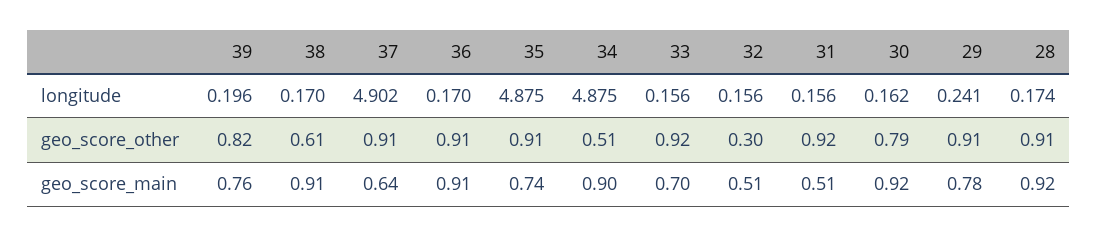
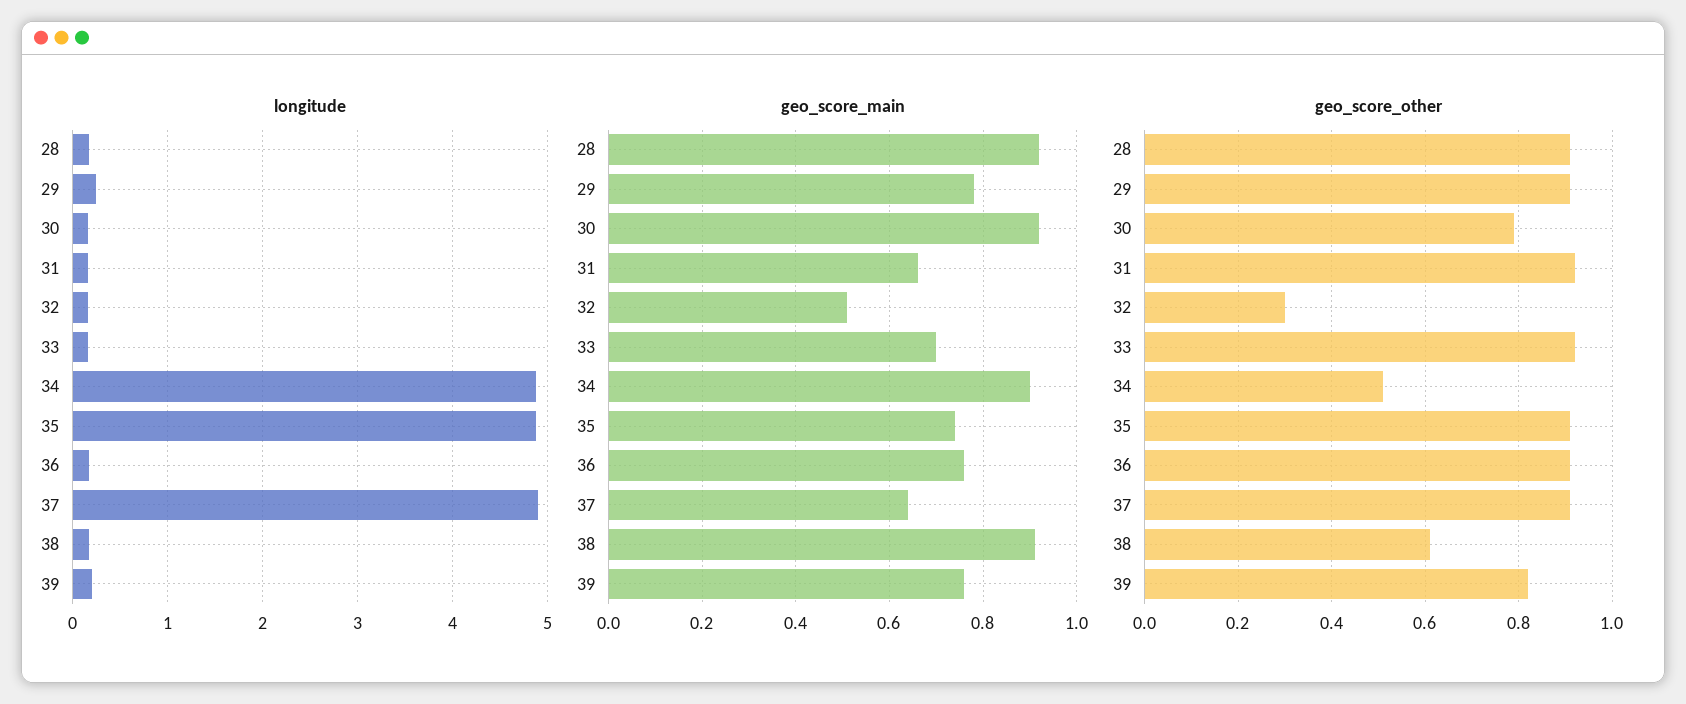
  {
    "longitude": {
      "39": 0.196,
      "38": 0.17,
      "37": 4.902,
      "36": 0.17,
      "35": 4.875,
      "34": 4.875,
      "33": 0.156,
      "32": 0.156,
      "31": 0.156,
      "30": 0.162,
      "29": 0.241,
      "28": 0.174
    },
    "geo_score_other": {
      "39": 0.82,
      "38": 0.61,
      "37": 0.91,
      "36": 0.91,
      "35": 0.91,
      "34": 0.51,
      "33": 0.92,
      "32": 0.3,
      "31": 0.92,
      "30": 0.79,
      "29": 0.91,
      "28": 0.91
    },
    "geo_score_main": {
      "39": 0.76,
      "38": 0.91,
      "37": 0.64,
-     "36": 0.91,
+     "36": 0.75,
      "35": 0.74,
      "34": 0.9,
      "33": 0.7,
      "32": 0.51,
-     "31": 0.51,
+     "31": 0.65,
      "30": 0.92,
      "29": 0.78,
      "28": 0.92
    }
  }

